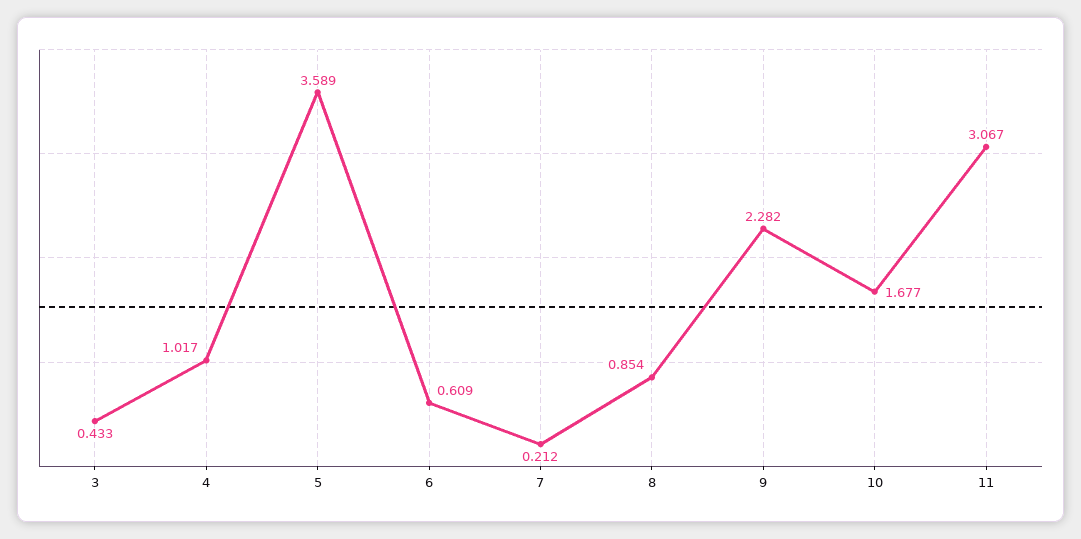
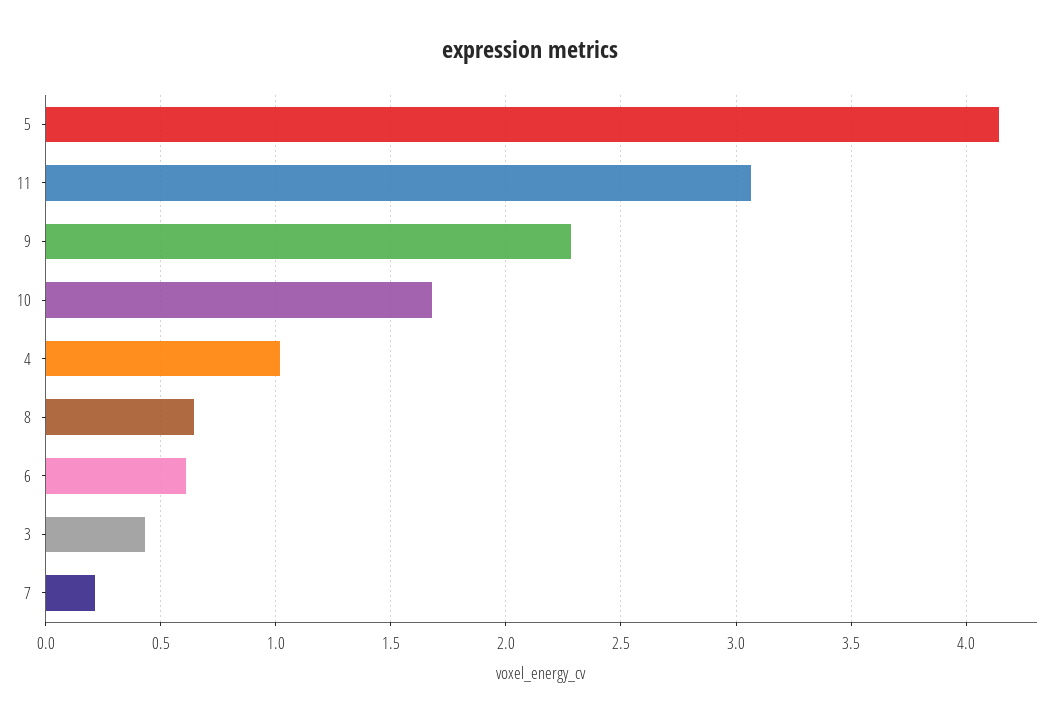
  {
    "3": 0.433,
    "4": 1.017,
-   "5": 3.589,
+   "5": 4.15,
    "6": 0.609,
    "7": 0.212,
-   "8": 0.854,
+   "8": 0.65,
    "9": 2.282,
    "10": 1.677,
    "11": 3.067
  }

